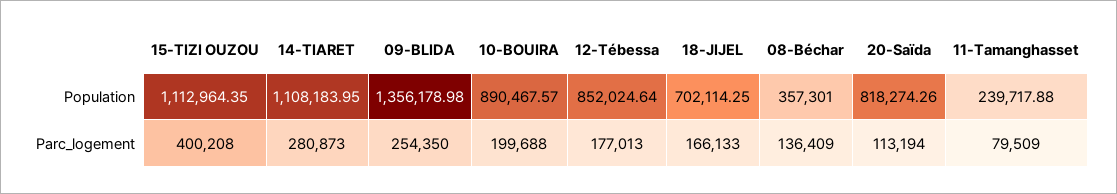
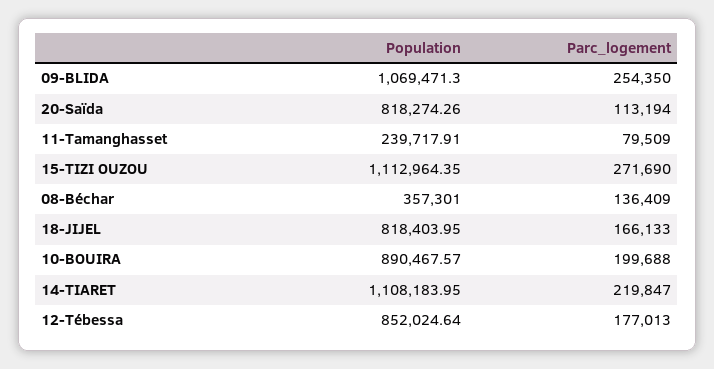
  {
    "15-TIZI OUZOU": {
      "Population": 1112964.35,
-     "Parc_logement": 400208
+     "Parc_logement": 271690
    },
    "14-TIARET": {
      "Population": 1108183.95,
-     "Parc_logement": 280873
+     "Parc_logement": 219847
    },
    "09-BLIDA": {
-     "Population": 1356178.98,
+     "Population": 1069471.3,
      "Parc_logement": 254350
    },
    "10-BOUIRA": {
      "Population": 890467.57,
      "Parc_logement": 199688
    },
    "12-Tébessa": {
      "Population": 852024.64,
      "Parc_logement": 177013
    },
    "18-JIJEL": {
-     "Population": 702114.25,
+     "Population": 818403.95,
      "Parc_logement": 166133
    },
    "08-Béchar": {
      "Population": 357301,
      "Parc_logement": 136409
    },
    "20-Saïda": {
      "Population": 818274.26,
      "Parc_logement": 113194
    },
    "11-Tamanghasset": {
-     "Population": 239717.88,
+     "Population": 239717.91,
      "Parc_logement": 79509
    }
  }

